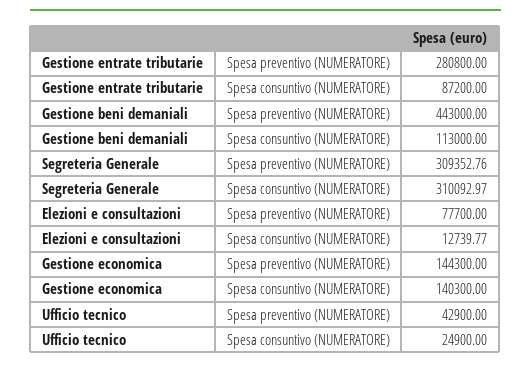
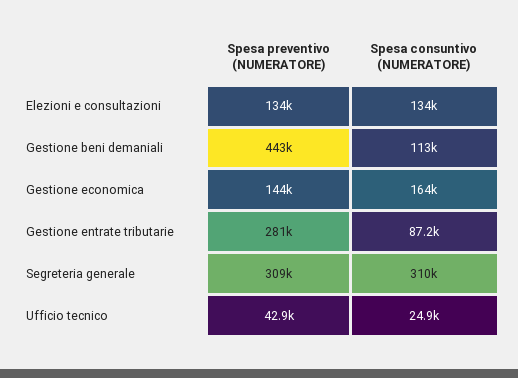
  {
    "Gestione entrate tributarie": {
      "Spesa preventivo (NUMERATORE)": 280800,
      "Spesa consuntivo (NUMERATORE)": 87200
    },
    "Gestione beni demaniali": {
      "Spesa preventivo (NUMERATORE)": 443000,
      "Spesa consuntivo (NUMERATORE)": 113000
    },
    "Segreteria Generale": {
      "Spesa preventivo (NUMERATORE)": 309352.76,
      "Spesa consuntivo (NUMERATORE)": 310092.97
    },
    "Elezioni e consultazioni": {
-     "Spesa preventivo (NUMERATORE)": 77700,
+     "Spesa preventivo (NUMERATORE)": 134000,
-     "Spesa consuntivo (NUMERATORE)": 12739.77
+     "Spesa consuntivo (NUMERATORE)": 134000
    },
    "Gestione economica": {
      "Spesa preventivo (NUMERATORE)": 144300,
-     "Spesa consuntivo (NUMERATORE)": 140300
+     "Spesa consuntivo (NUMERATORE)": 164000
    },
    "Ufficio tecnico": {
      "Spesa preventivo (NUMERATORE)": 42900,
      "Spesa consuntivo (NUMERATORE)": 24900
    }
  }

